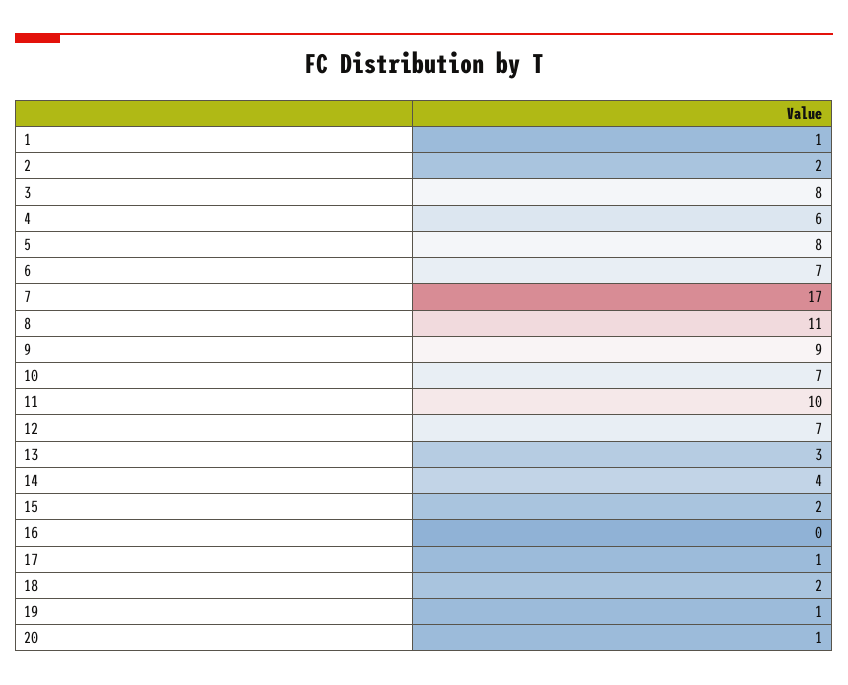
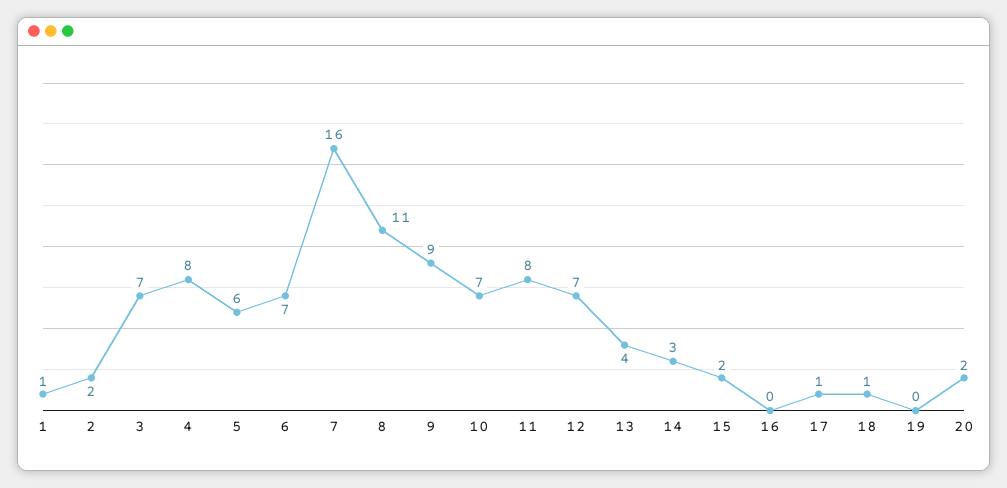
  {
    "1": 1,
    "2": 2,
-   "3": 8,
+   "3": 7,
-   "4": 6,
+   "4": 8,
-   "5": 8,
+   "5": 6,
    "6": 7,
-   "7": 17,
+   "7": 16,
    "8": 11,
    "9": 9,
    "10": 7,
-   "11": 10,
+   "11": 8,
    "12": 7,
-   "13": 3,
+   "13": 4,
-   "14": 4,
+   "14": 3,
    "15": 2,
    "16": 0,
    "17": 1,
-   "18": 2,
+   "18": 1,
-   "19": 1,
+   "19": 0,
-   "20": 1
+   "20": 2
  }

